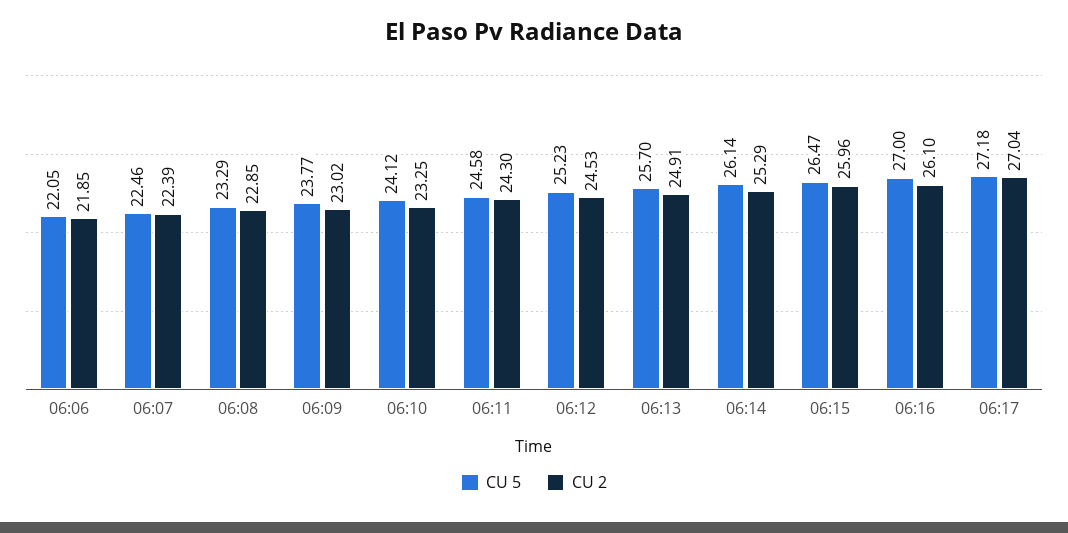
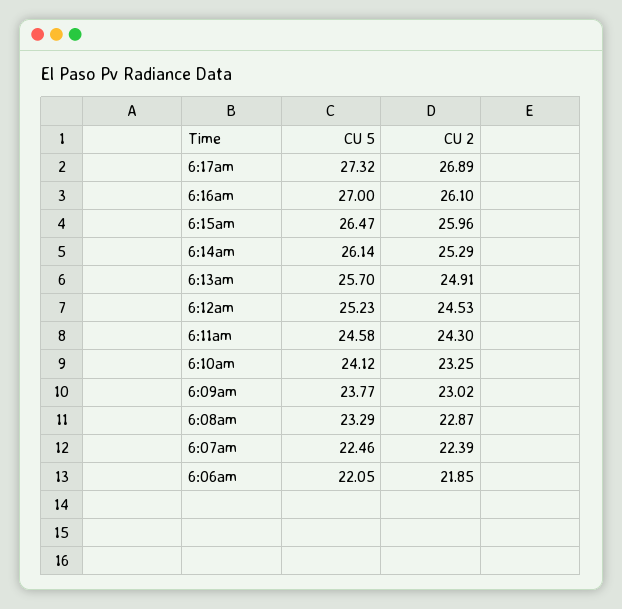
  {
    "CU 5": {
      "06:06": 22.05,
      "06:07": 22.46,
      "06:08": 23.29,
      "06:09": 23.77,
      "06:10": 24.12,
      "06:11": 24.58,
      "06:12": 25.23,
      "06:13": 25.7,
      "06:14": 26.14,
      "06:15": 26.47,
      "06:16": 27,
-     "06:17": 27.18
+     "06:17": 27.32
    },
    "CU 2": {
      "06:06": 21.85,
      "06:07": 22.39,
-     "06:08": 22.85,
+     "06:08": 22.87,
      "06:09": 23.02,
      "06:10": 23.25,
      "06:11": 24.3,
      "06:12": 24.53,
      "06:13": 24.91,
      "06:14": 25.29,
      "06:15": 25.96,
      "06:16": 26.1,
-     "06:17": 27.04
+     "06:17": 26.89
    }
  }

